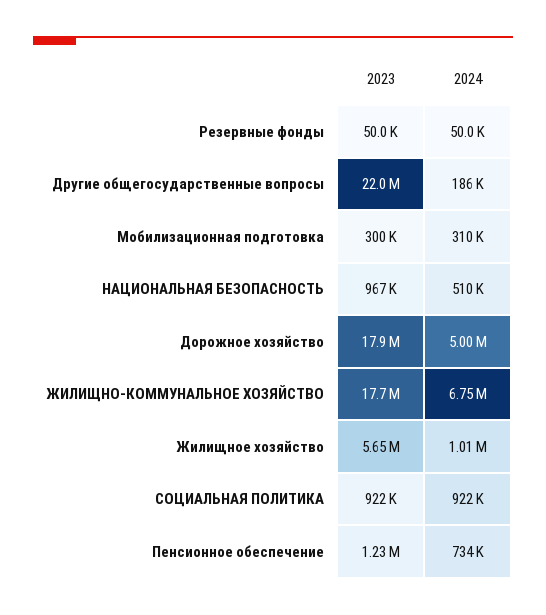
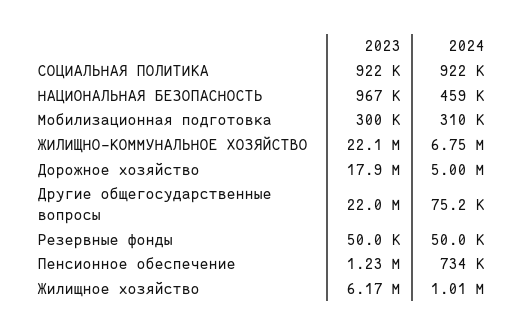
  {
    "2023": {
      "Резервные фонды": 50000,
      "Другие общегосударственные вопросы": 22000000,
      "Мобилизационная подготовка": 300000,
      "НАЦИОНАЛЬНАЯ БЕЗОПАСНОСТЬ": 967000,
      "Дорожное хозяйство": 17900000,
-     "ЖИЛИЩНО-КОММУНАЛЬНОЕ ХОЗЯЙСТВО": 17700000,
+     "ЖИЛИЩНО-КОММУНАЛЬНОЕ ХОЗЯЙСТВО": 22100000,
-     "Жилищное хозяйство": 5650000,
+     "Жилищное хозяйство": 6170000,
      "СОЦИАЛЬНАЯ ПОЛИТИКА": 922000,
      "Пенсионное обеспечение": 1230000
    },
    "2024": {
      "Резервные фонды": 50000,
-     "Другие общегосударственные вопросы": 186000,
+     "Другие общегосударственные вопросы": 75200,
      "Мобилизационная подготовка": 310000,
-     "НАЦИОНАЛЬНАЯ БЕЗОПАСНОСТЬ": 510000,
+     "НАЦИОНАЛЬНАЯ БЕЗОПАСНОСТЬ": 459000,
      "Дорожное хозяйство": 5000000,
      "ЖИЛИЩНО-КОММУНАЛЬНОЕ ХОЗЯЙСТВО": 6750000,
      "Жилищное хозяйство": 1010000,
      "СОЦИАЛЬНАЯ ПОЛИТИКА": 922000,
      "Пенсионное обеспечение": 734000
    }
  }

